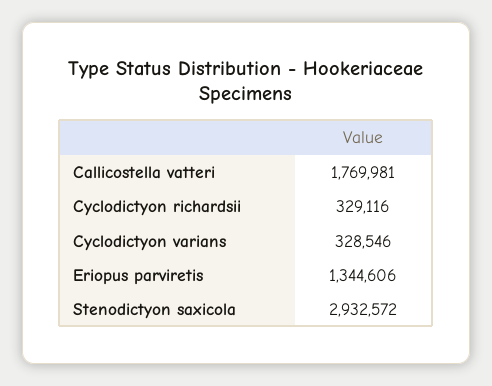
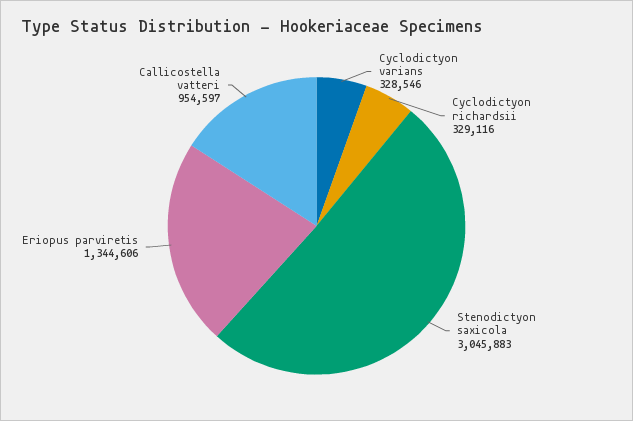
  {
-   "Callicostella vatteri": 1769981,
+   "Callicostella vatteri": 954597,
    "Cyclodictyon richardsii": 329116,
    "Cyclodictyon varians": 328546,
    "Eriopus parviretis": 1344606,
-   "Stenodictyon saxicola": 2932572
+   "Stenodictyon saxicola": 3045883
  }

